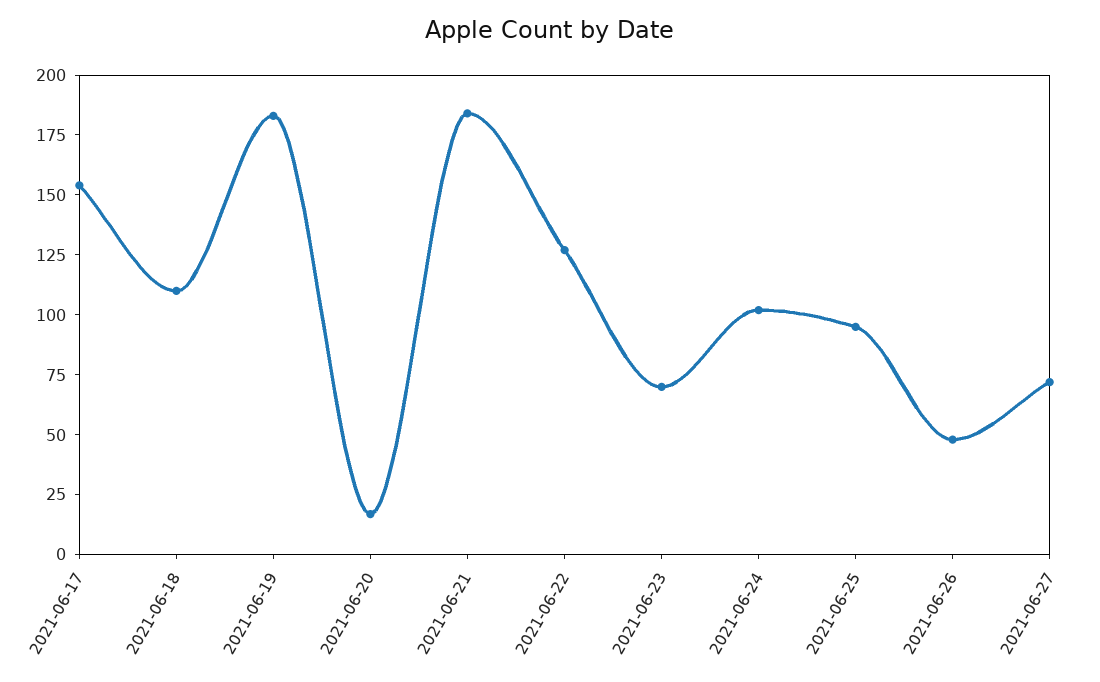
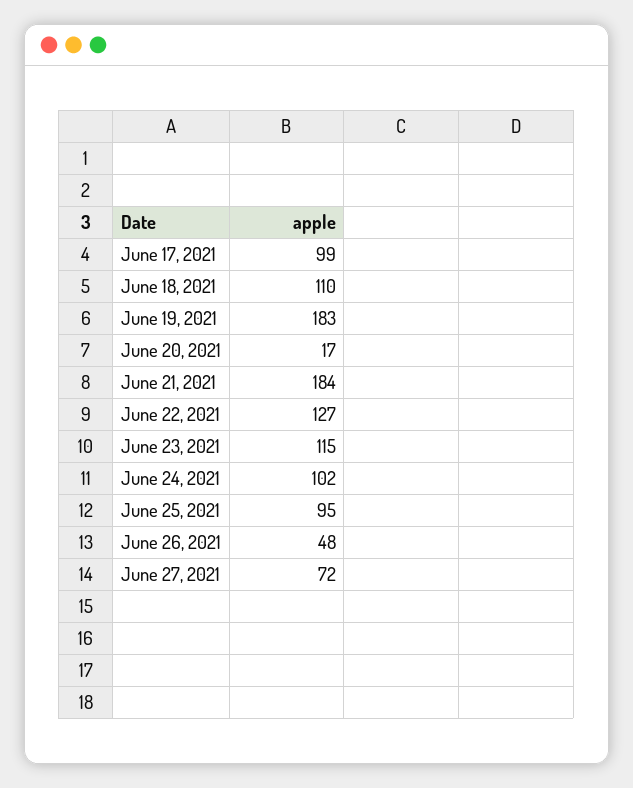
  {
-   "2021-06-17": 155,
+   "2021-06-17": 99,
    "2021-06-18": 110,
    "2021-06-19": 183,
    "2021-06-20": 17,
    "2021-06-21": 184,
    "2021-06-22": 127,
-   "2021-06-23": 70,
+   "2021-06-23": 115,
    "2021-06-24": 102,
    "2021-06-25": 95,
    "2021-06-26": 48,
    "2021-06-27": 72
  }

